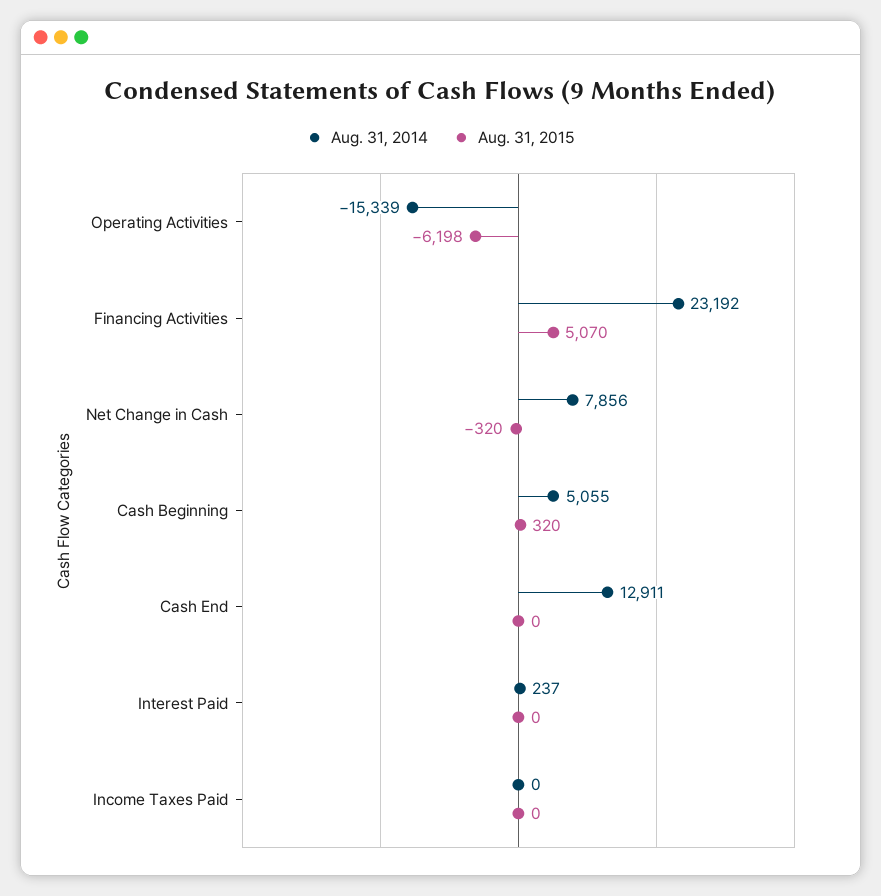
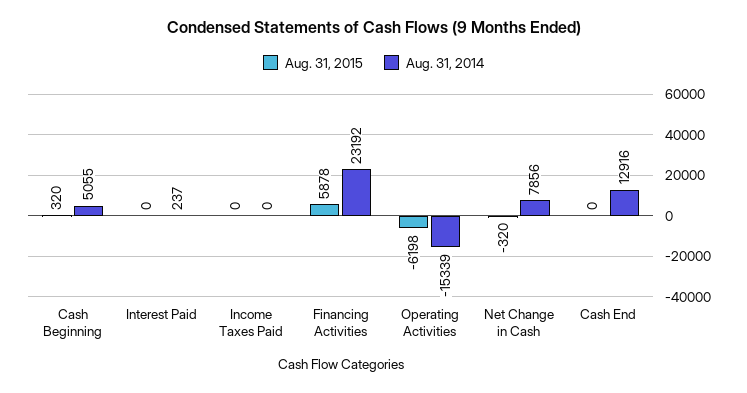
  {
    "Aug. 31, 2014": {
      "Operating Activities": -15339,
      "Financing Activities": 23192,
      "Net Change in Cash": 7856,
      "Cash Beginning": 5055,
-     "Cash End": 12911,
+     "Cash End": 12916,
      "Interest Paid": 237,
      "Income Taxes Paid": 0
    },
    "Aug. 31, 2015": {
      "Operating Activities": -6198,
-     "Financing Activities": 5070,
+     "Financing Activities": 5878,
      "Net Change in Cash": -320,
      "Cash Beginning": 320,
      "Cash End": 0,
      "Interest Paid": 0,
      "Income Taxes Paid": 0
    }
  }

